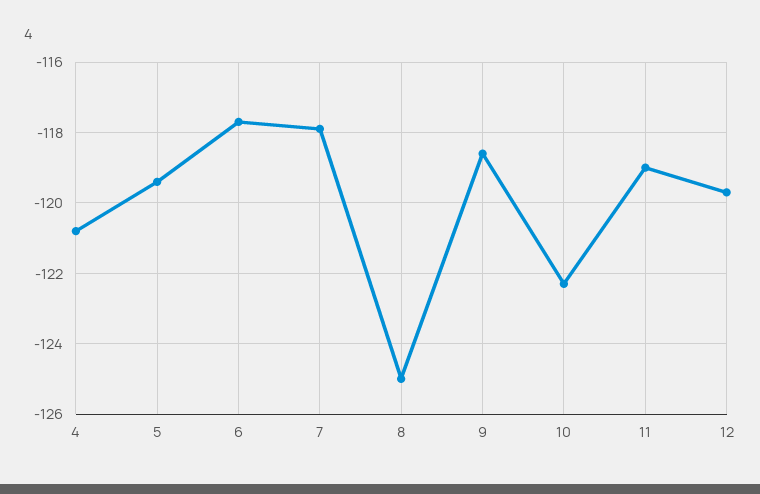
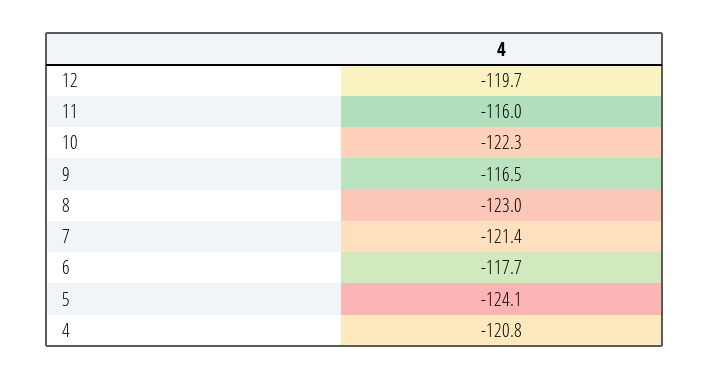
  {
    "4": -120.8,
-   "5": -119.5,
+   "5": -124.1,
    "6": -117.7,
-   "7": -118,
+   "7": -121.4,
-   "8": -125,
+   "8": -123,
-   "9": -118.5,
+   "9": -116.5,
    "10": -122.3,
-   "11": -119,
+   "11": -116,
    "12": -119.7
  }

